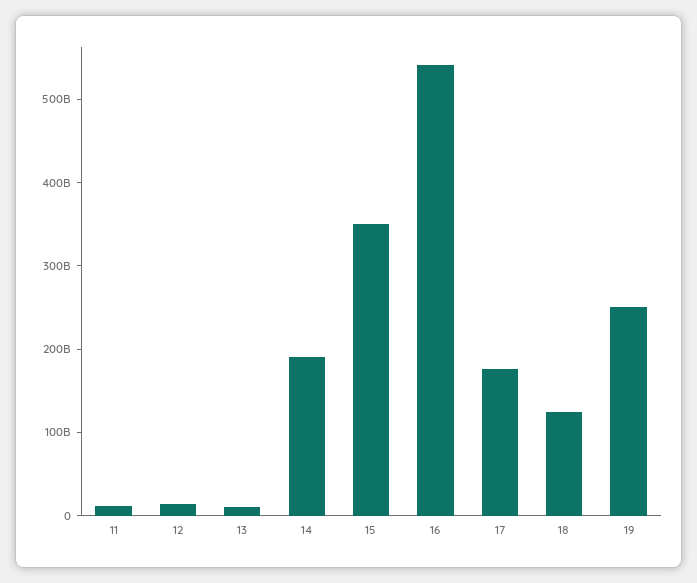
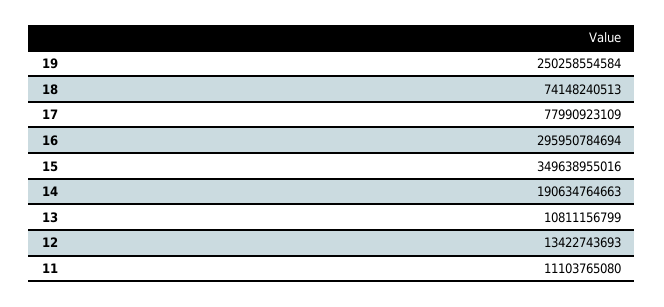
  {
    "11": 11103765080,
    "12": 13422743693,
    "13": 10811156799,
    "14": 190634764663,
    "15": 349638955016,
-   "16": 540000000000,
+   "16": 295950784694,
-   "17": 180000000000,
+   "17": 77990923109,
-   "18": 120000000000,
+   "18": 74148240513,
    "19": 250258554584
  }

